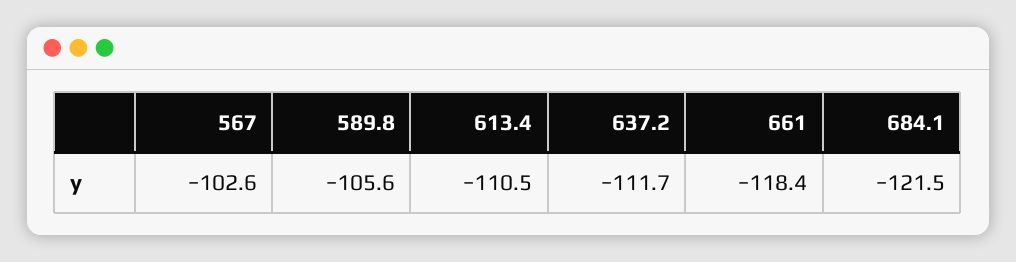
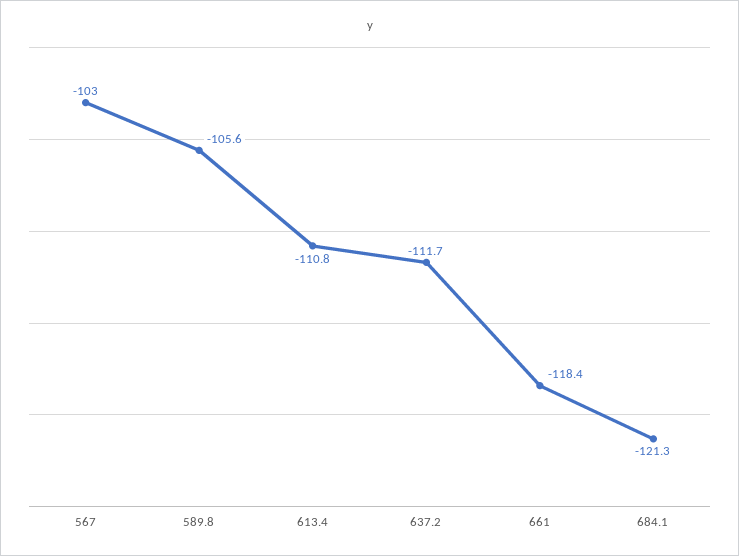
  {
-   "567": -102.6,
+   "567": -103,
    "589.8": -105.6,
-   "613.4": -110.5,
+   "613.4": -110.8,
    "637.2": -111.7,
    "661": -118.4,
-   "684.1": -121.5
+   "684.1": -121.3
  }

